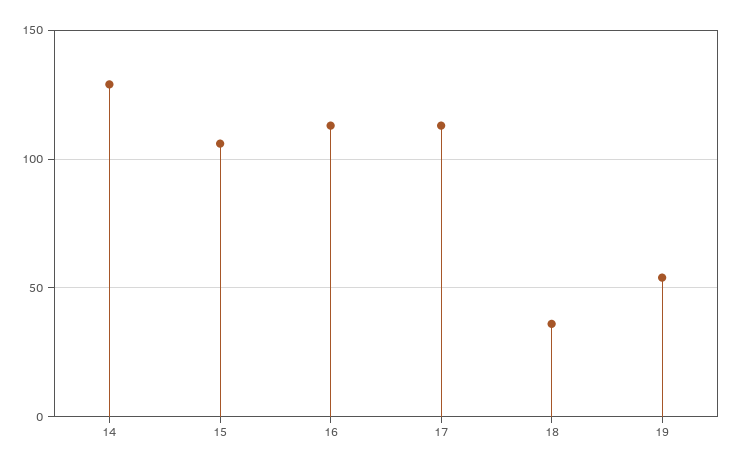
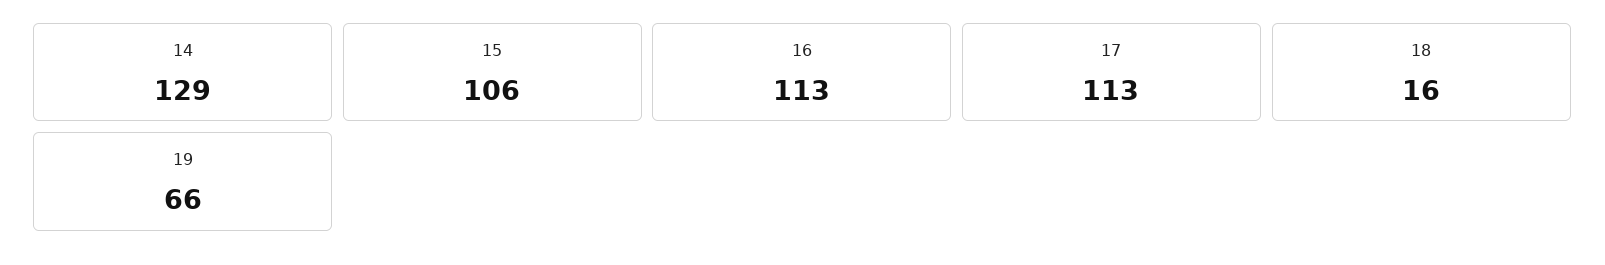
  {
    "14": 129,
    "15": 106,
    "16": 113,
    "17": 113,
-   "18": 35,
+   "18": 16,
-   "19": 55
+   "19": 66
  }

